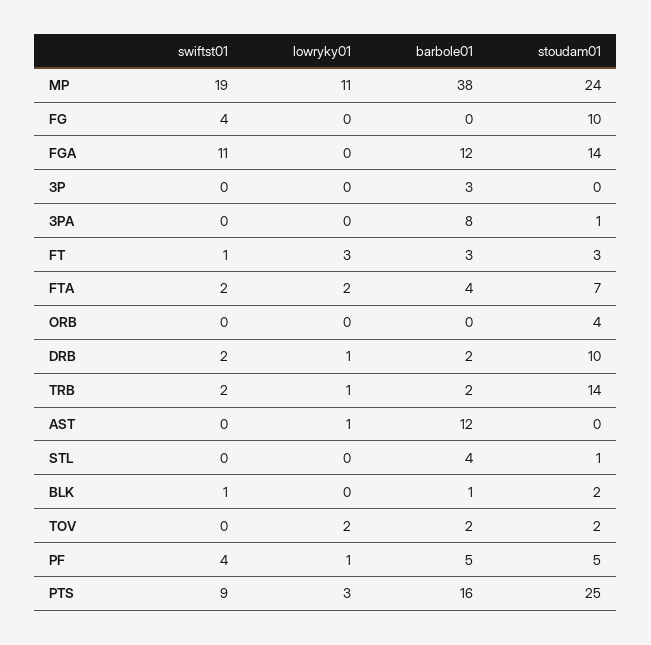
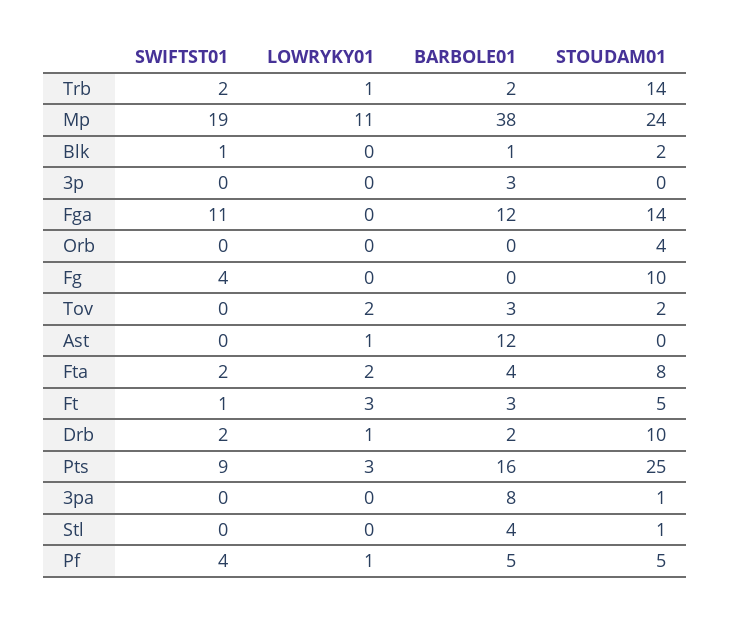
  {
    "swiftst01": {
      "MP": 19,
      "FG": 4,
      "FGA": 11,
      "3P": 0,
      "3PA": 0,
      "FT": 1,
      "FTA": 2,
      "ORB": 0,
      "DRB": 2,
      "TRB": 2,
      "AST": 0,
      "STL": 0,
      "BLK": 1,
      "TOV": 0,
      "PF": 4,
      "PTS": 9
    },
    "lowryky01": {
      "MP": 11,
      "FG": 0,
      "FGA": 0,
      "3P": 0,
      "3PA": 0,
      "FT": 3,
      "FTA": 2,
      "ORB": 0,
      "DRB": 1,
      "TRB": 1,
      "AST": 1,
      "STL": 0,
      "BLK": 0,
      "TOV": 2,
      "PF": 1,
      "PTS": 3
    },
    "barbole01": {
      "MP": 38,
      "FG": 0,
      "FGA": 12,
      "3P": 3,
      "3PA": 8,
      "FT": 3,
      "FTA": 4,
      "ORB": 0,
      "DRB": 2,
      "TRB": 2,
      "AST": 12,
      "STL": 4,
      "BLK": 1,
-     "TOV": 2,
+     "TOV": 3,
      "PF": 5,
      "PTS": 16
    },
    "stoudam01": {
      "MP": 24,
      "FG": 10,
      "FGA": 14,
      "3P": 0,
      "3PA": 1,
-     "FT": 3,
+     "FT": 5,
-     "FTA": 7,
+     "FTA": 8,
      "ORB": 4,
      "DRB": 10,
      "TRB": 14,
      "AST": 0,
      "STL": 1,
      "BLK": 2,
      "TOV": 2,
      "PF": 5,
      "PTS": 25
    }
  }

